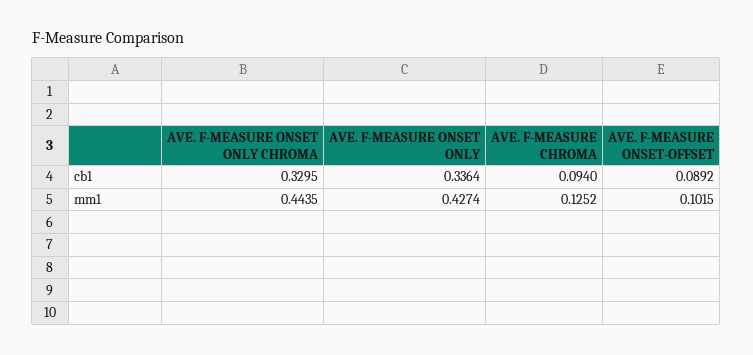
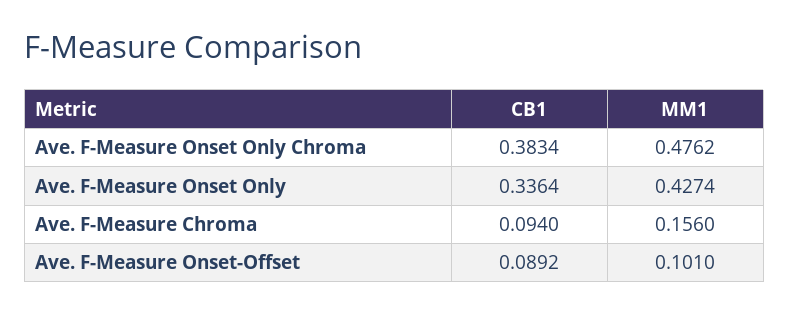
  {
    "AVE. F-MEASURE ONSET ONLY CHROMA": {
-     "cb1": 0.3295,
+     "cb1": 0.3834,
-     "mm1": 0.4435
+     "mm1": 0.4762
    },
    "AVE. F-MEASURE ONSET ONLY": {
      "cb1": 0.3364,
      "mm1": 0.4274
    },
    "AVE. F-MEASURE CHROMA": {
      "cb1": 0.094,
-     "mm1": 0.1252
+     "mm1": 0.156
    },
    "AVE. F-MEASURE ONSET-OFFSET": {
      "cb1": 0.0892,
-     "mm1": 0.1015
+     "mm1": 0.101
    }
  }

